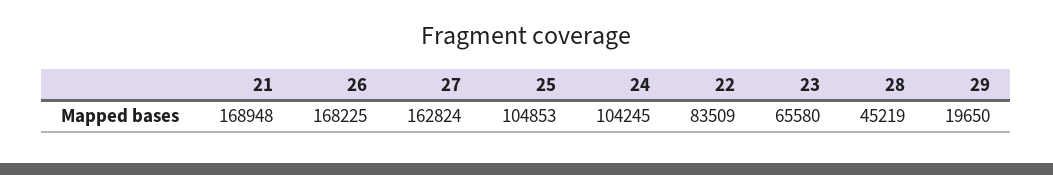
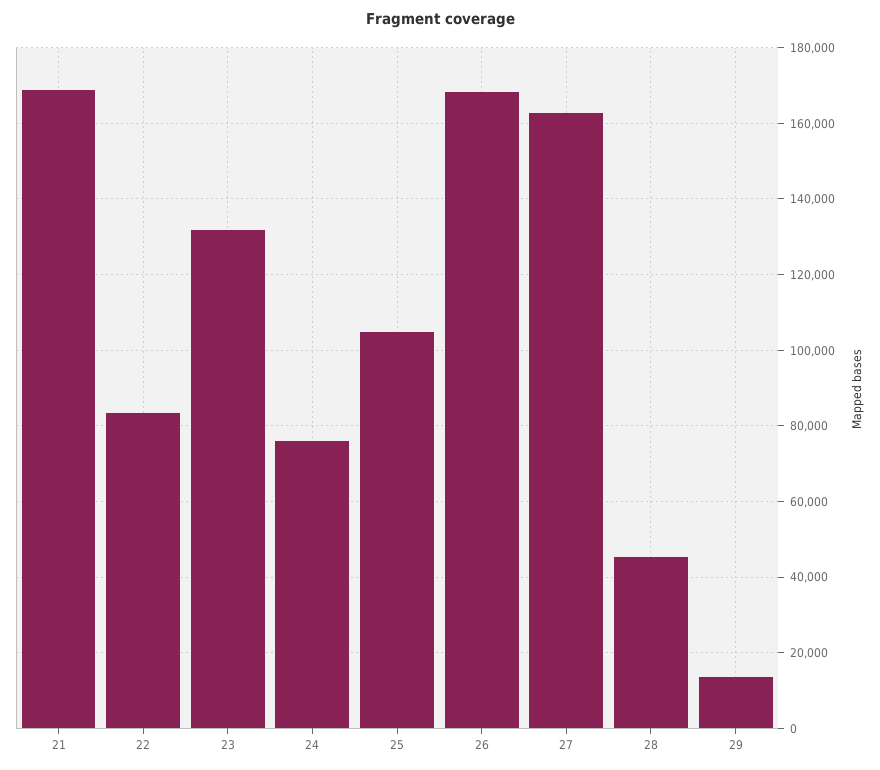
  {
    "21": 168948,
    "26": 168225,
    "27": 162824,
    "25": 104853,
-   "24": 104245,
+   "24": 76000,
    "22": 83509,
-   "23": 65580,
+   "23": 132000,
    "28": 45219,
-   "29": 19650
+   "29": 14000
  }

